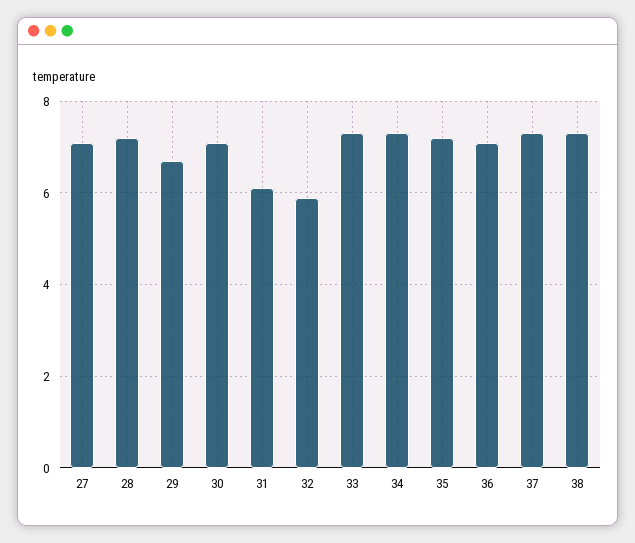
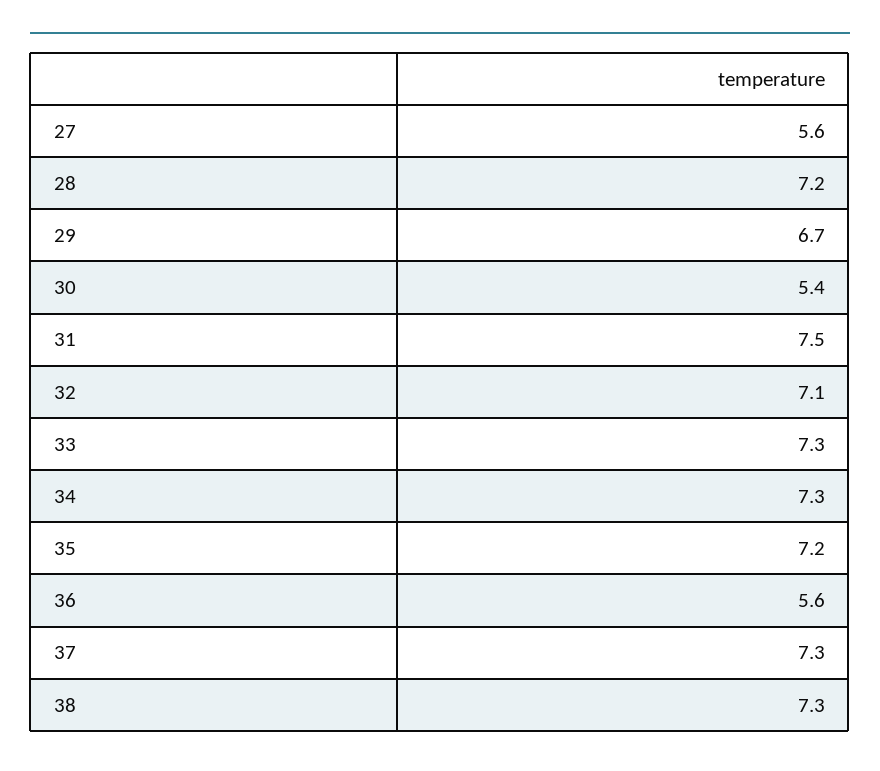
  {
-   "27": 7,
+   "27": 5.6,
    "28": 7.2,
    "29": 6.7,
-   "30": 7,
+   "30": 5.4,
-   "31": 6,
+   "31": 7.5,
-   "32": 6,
+   "32": 7.1,
    "33": 7.3,
    "34": 7.3,
    "35": 7.2,
-   "36": 7,
+   "36": 5.6,
    "37": 7.3,
    "38": 7.3
  }

